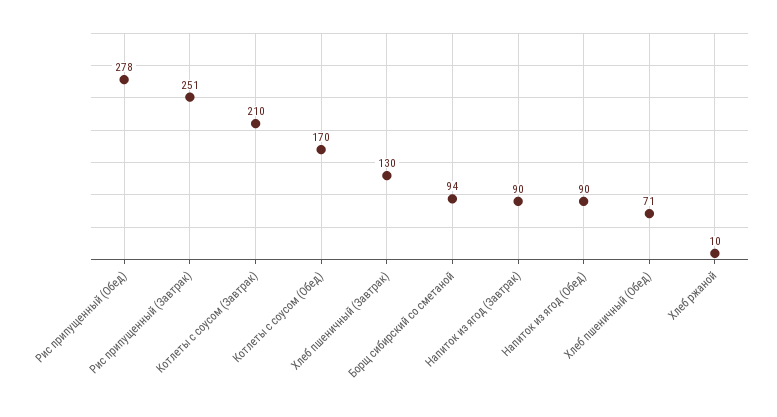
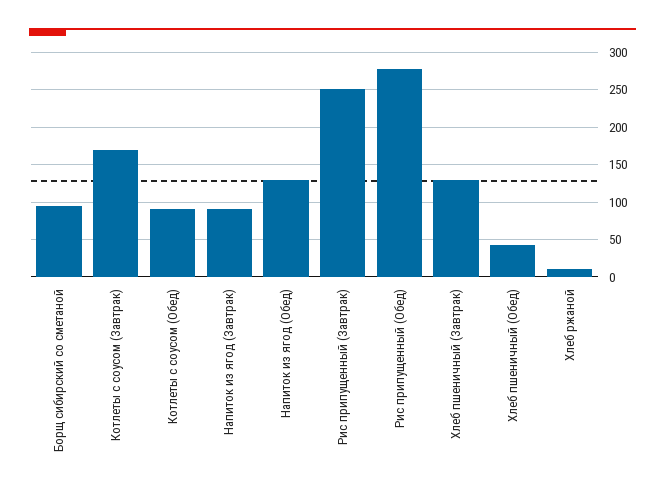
  {
    "Рис припущенный (Обед)": 278,
    "Рис припущенный (Завтрак)": 251,
-   "Котлеты с соусом (Завтрак)": 210,
+   "Котлеты с соусом (Завтрак)": 170,
-   "Котлеты с соусом (Обед)": 170,
+   "Котлеты с соусом (Обед)": 90,
    "Хлеб пшеничный (Завтрак)": 130,
    "Борщ сибирский со сметаной": 94,
    "Напиток из ягод (Завтрак)": 90,
-   "Напиток из ягод (Обед)": 90,
+   "Напиток из ягод (Обед)": 130,
-   "Хлеб пшеничный (Обед)": 71,
+   "Хлеб пшеничный (Обед)": 40,
    "Хлеб ржаной": 10
  }

